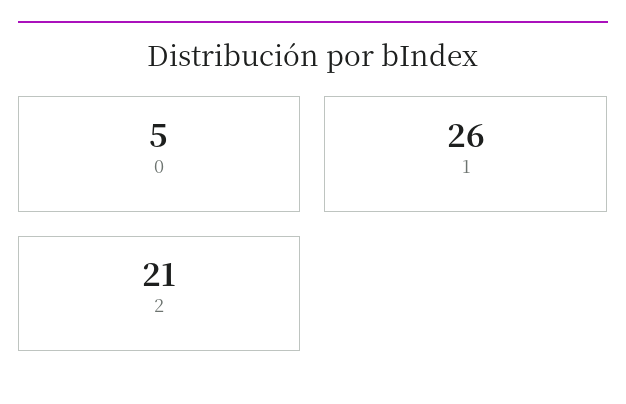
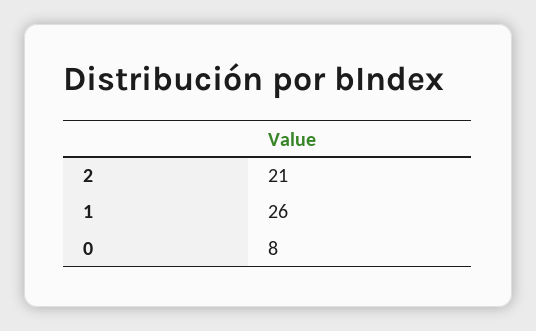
  {
-   "0": 5,
+   "0": 8,
    "1": 26,
    "2": 21
  }

